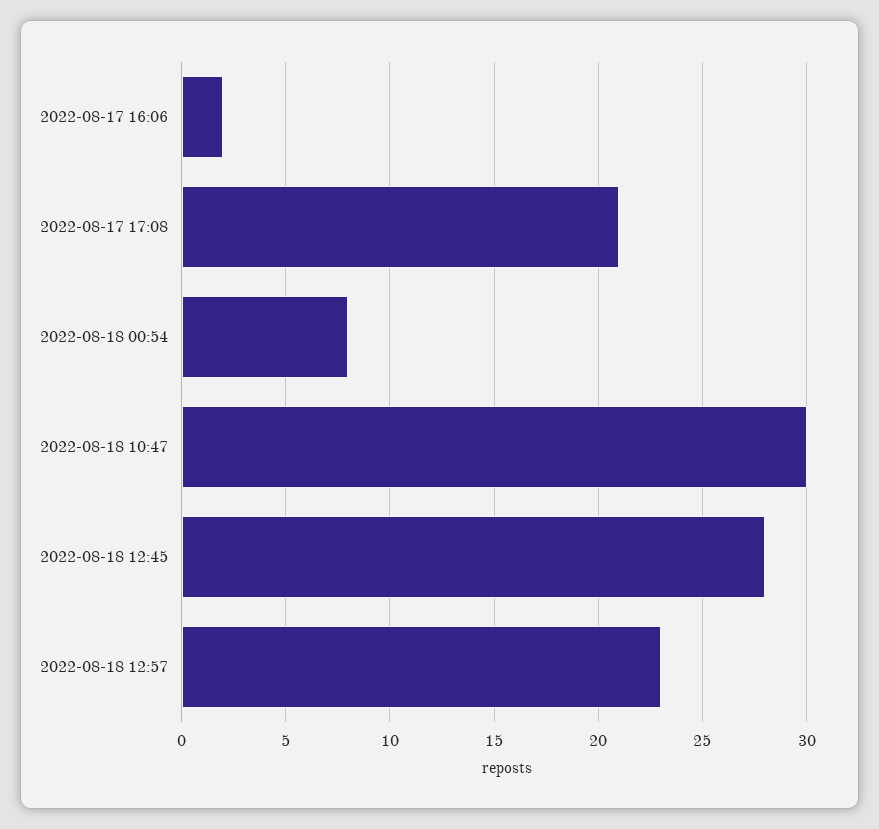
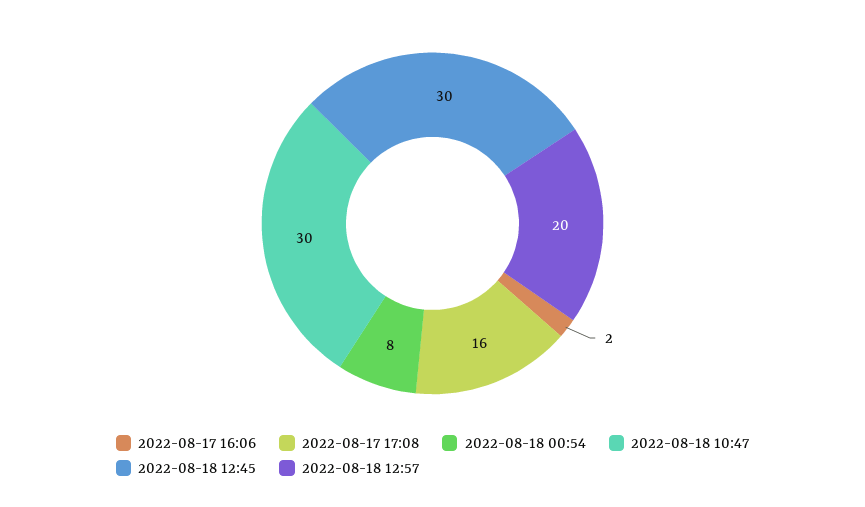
  {
    "2022-08-17 16:06": 2,
-   "2022-08-17 17:08": 21,
+   "2022-08-17 17:08": 16,
    "2022-08-18 00:54": 8,
    "2022-08-18 10:47": 30,
-   "2022-08-18 12:45": 28,
+   "2022-08-18 12:45": 30,
-   "2022-08-18 12:57": 23
+   "2022-08-18 12:57": 20
  }

